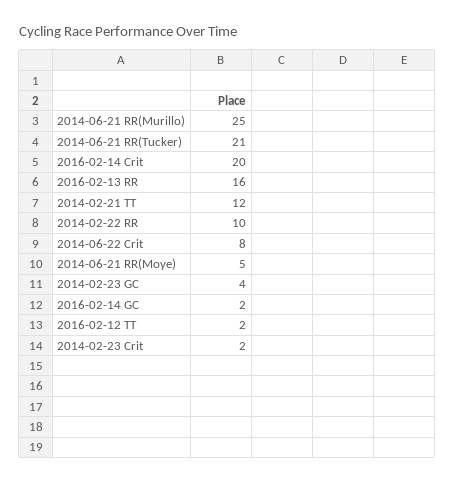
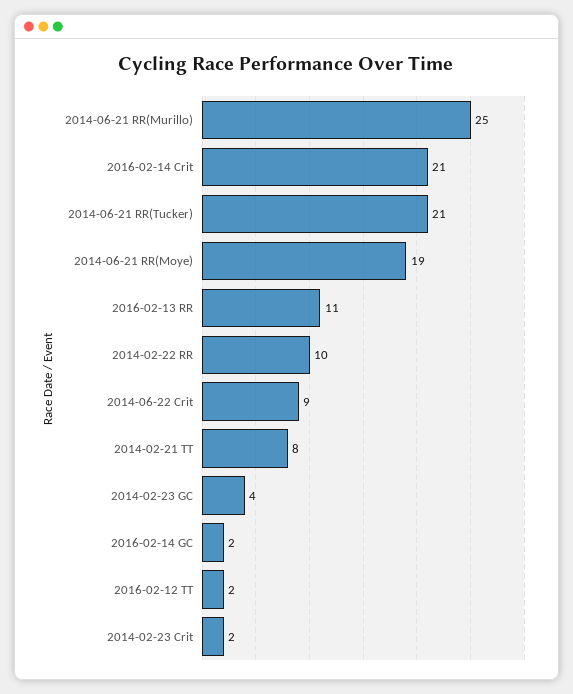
  {
    "2014-06-21 RR(Murillo)": 25,
    "2014-06-21 RR(Tucker)": 21,
-   "2016-02-14 Crit": 20,
+   "2016-02-14 Crit": 21,
-   "2016-02-13 RR": 16,
+   "2016-02-13 RR": 11,
-   "2014-02-21 TT": 12,
+   "2014-02-21 TT": 8,
    "2014-02-22 RR": 10,
-   "2014-06-22 Crit": 8,
+   "2014-06-22 Crit": 9,
-   "2014-06-21 RR(Moye)": 5,
+   "2014-06-21 RR(Moye)": 19,
    "2014-02-23 GC": 4,
    "2016-02-14 GC": 2,
    "2016-02-12 TT": 2,
    "2014-02-23 Crit": 2
  }

